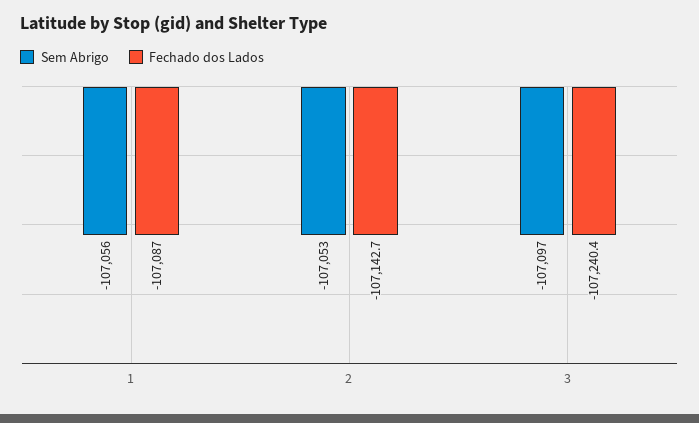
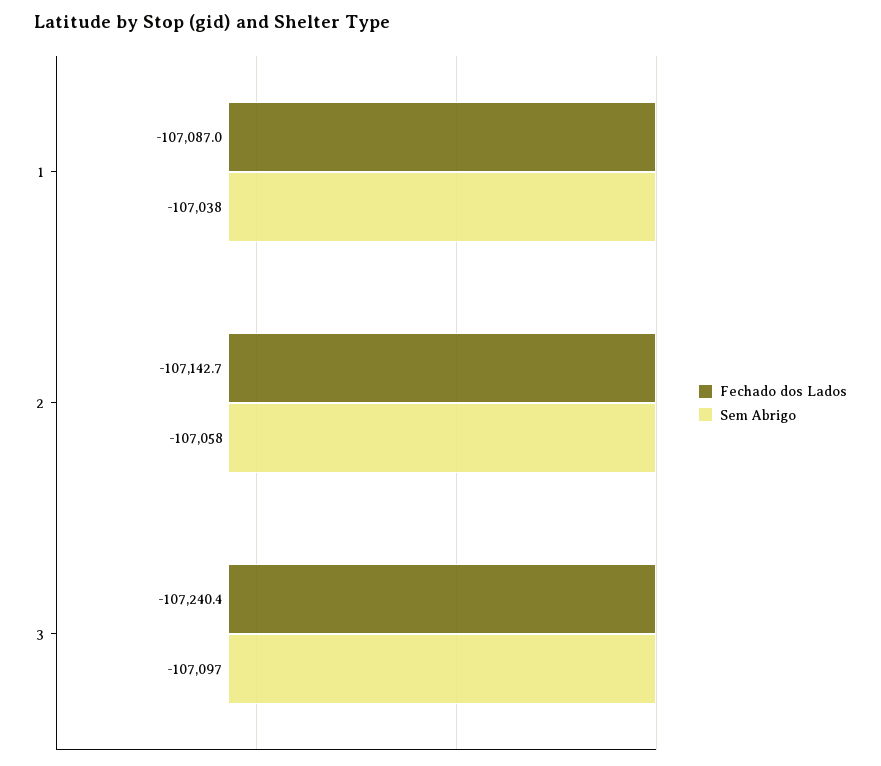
  {
    "Sem Abrigo": {
-     "1": -107056,
+     "1": -107038,
-     "2": -107053,
+     "2": -107058,
      "3": -107097
    },
    "Fechado dos Lados": {
      "1": -107087,
      "2": -107142.7,
      "3": -107240.4
    }
  }

